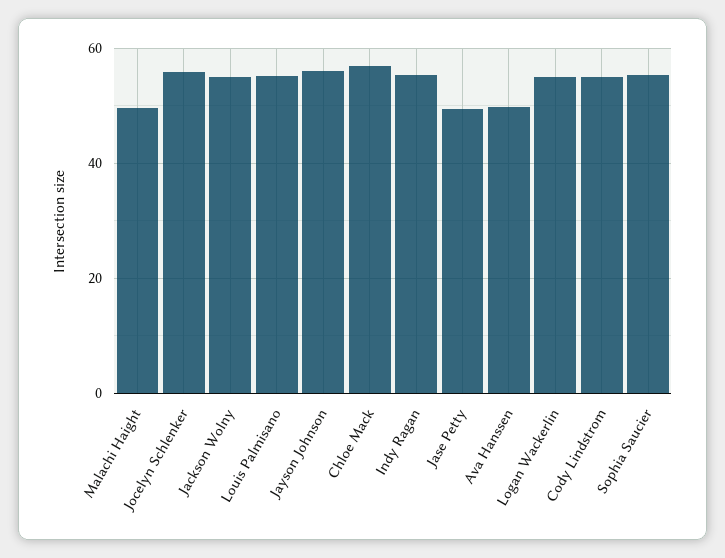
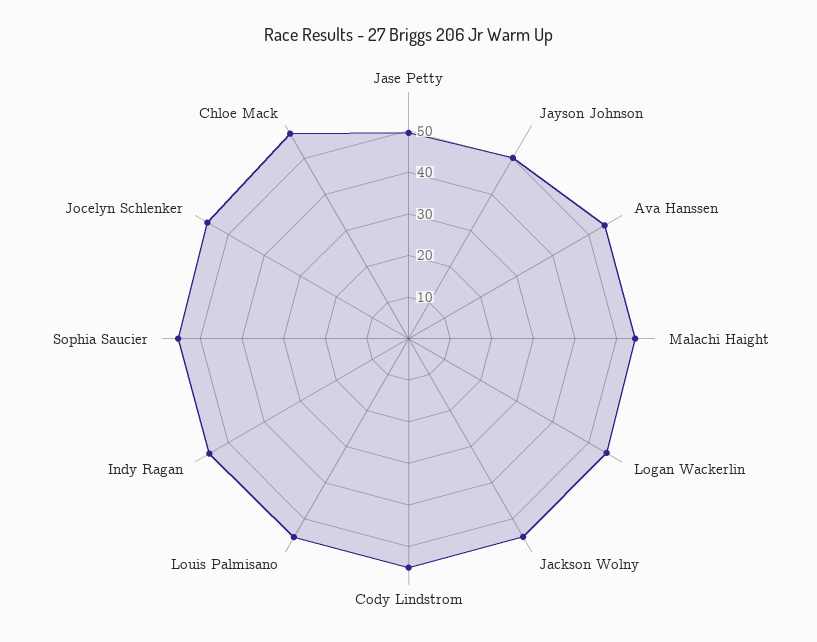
  {
-   "Malachi Haight": 50,
+   "Malachi Haight": 54,
    "Jocelyn Schlenker": 56,
    "Jackson Wolny": 56,
    "Louis Palmisano": 56,
-   "Jayson Johnson": 56,
+   "Jayson Johnson": 50,
    "Chloe Mack": 56,
    "Indy Ragan": 56,
    "Jase Petty": 50,
-   "Ava Hanssen": 50,
+   "Ava Hanssen": 54,
    "Logan Wackerlin": 54,
    "Cody Lindstrom": 56,
    "Sophia Saucier": 56
  }

